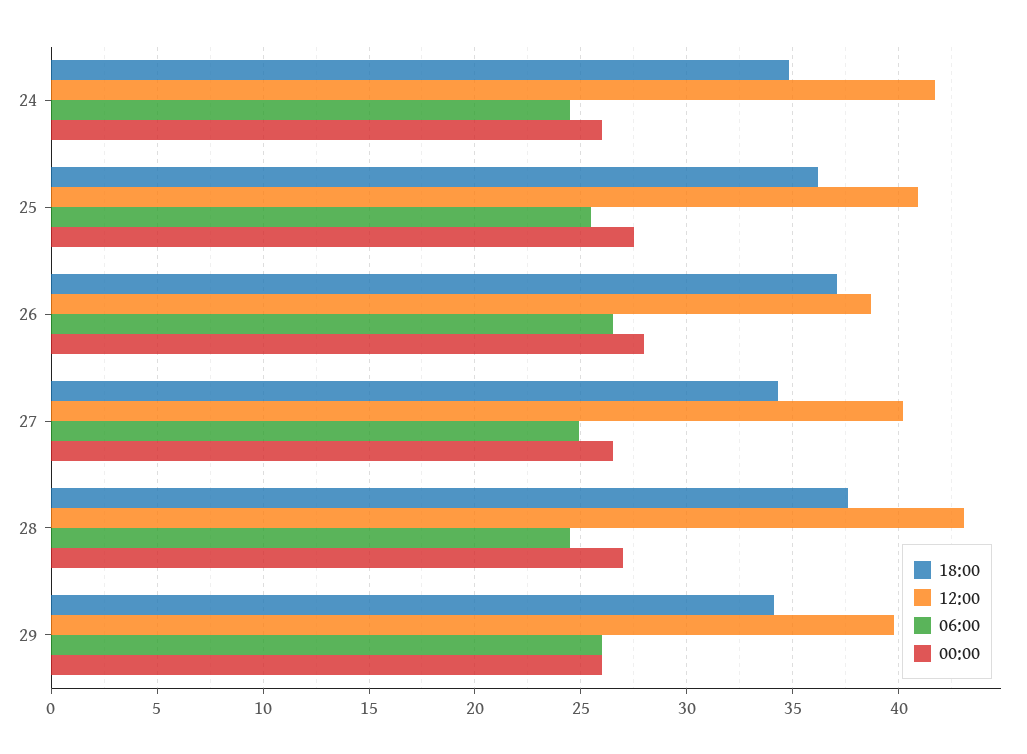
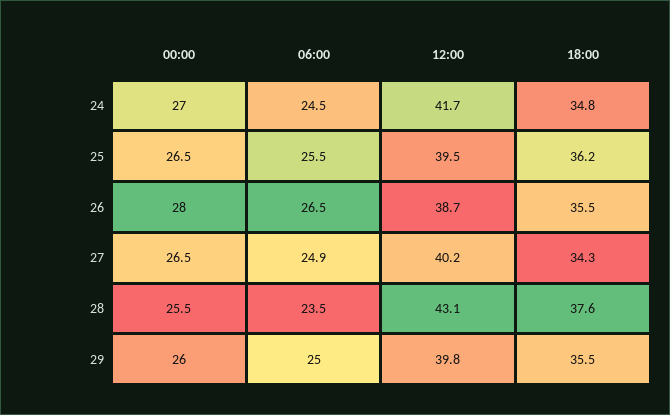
  {
    "18:00": {
      "24": 34.8,
      "25": 36.2,
-     "26": 37,
+     "26": 35.5,
      "27": 34.3,
      "28": 37.6,
-     "29": 34
+     "29": 35.5
    },
    "12:00": {
      "24": 41.7,
-     "25": 41,
+     "25": 39.5,
      "26": 38.7,
      "27": 40.2,
      "28": 43.1,
      "29": 39.8
    },
    "06:00": {
      "24": 24.5,
      "25": 25.5,
      "26": 26.5,
      "27": 24.9,
-     "28": 24.5,
+     "28": 23.5,
-     "29": 26
+     "29": 25
    },
    "00:00": {
-     "24": 26,
+     "24": 27,
-     "25": 27.5,
+     "25": 26.5,
      "26": 28,
      "27": 26.5,
-     "28": 27,
+     "28": 25.5,
      "29": 26
    }
  }

